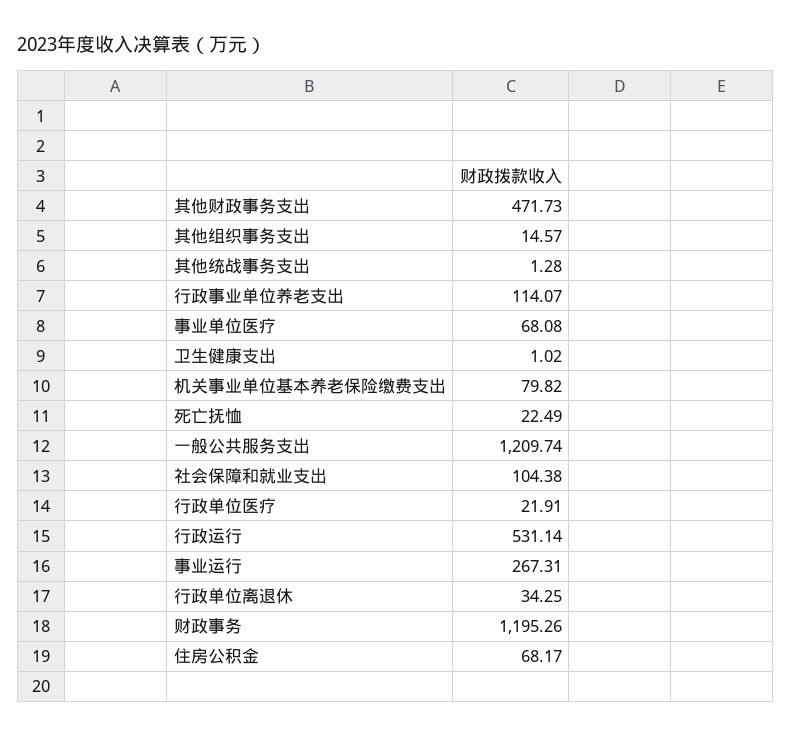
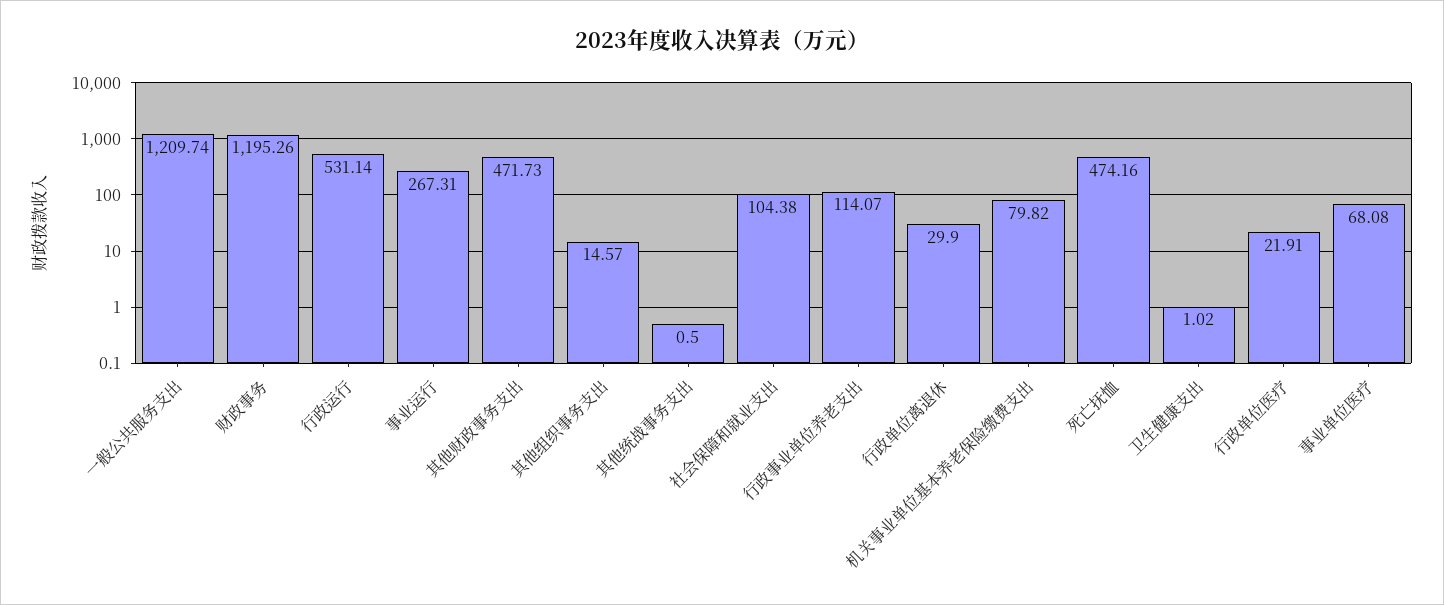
  {
    "其他财政事务支出": 471.73,
    "其他组织事务支出": 14.57,
-   "其他统战事务支出": 1.28,
+   "其他统战事务支出": 0.5,
    "行政事业单位养老支出": 114.07,
    "事业单位医疗": 68.08,
    "卫生健康支出": 1.02,
    "机关事业单位基本养老保险缴费支出": 79.82,
-   "死亡抚恤": 22.49,
+   "死亡抚恤": 474.16,
    "一般公共服务支出": 1209.74,
    "社会保障和就业支出": 104.38,
    "行政单位医疗": 21.91,
    "行政运行": 531.14,
    "事业运行": 267.31,
-   "行政单位离退休": 34.25,
+   "行政单位离退休": 29.9,
-   "财政事务": 1195.26,
+   "财政事务": 1195.26
-   "住房公积金": 68.17
  }

